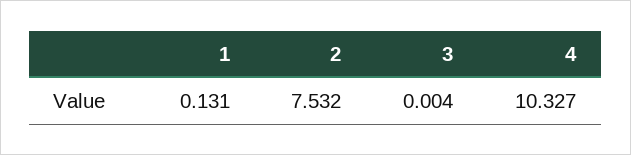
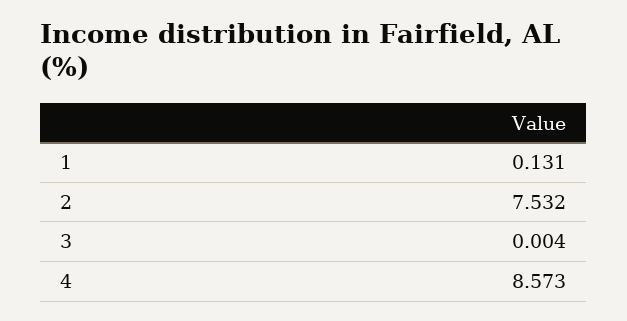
  {
    "1": 0.131,
    "2": 7.532,
    "3": 0.004,
-   "4": 10.327
+   "4": 8.573
  }

